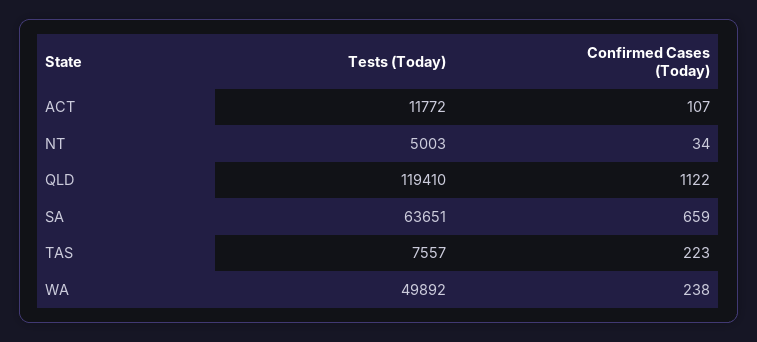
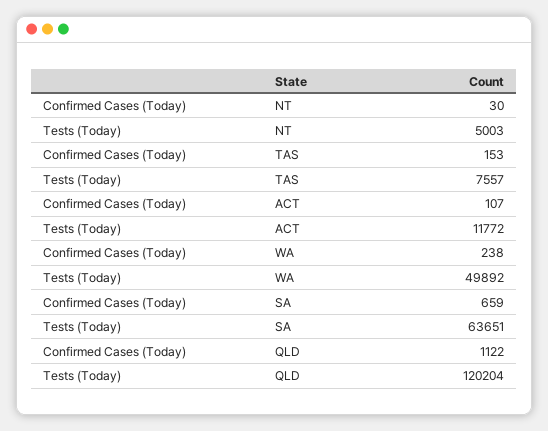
  {
    "Tests (Today)": {
      "ACT": 11772,
      "NT": 5003,
-     "QLD": 119410,
+     "QLD": 120204,
      "SA": 63651,
      "TAS": 7557,
      "WA": 49892
    },
    "Confirmed Cases (Today)": {
      "ACT": 107,
-     "NT": 34,
+     "NT": 30,
      "QLD": 1122,
      "SA": 659,
-     "TAS": 223,
+     "TAS": 153,
      "WA": 238
    }
  }

